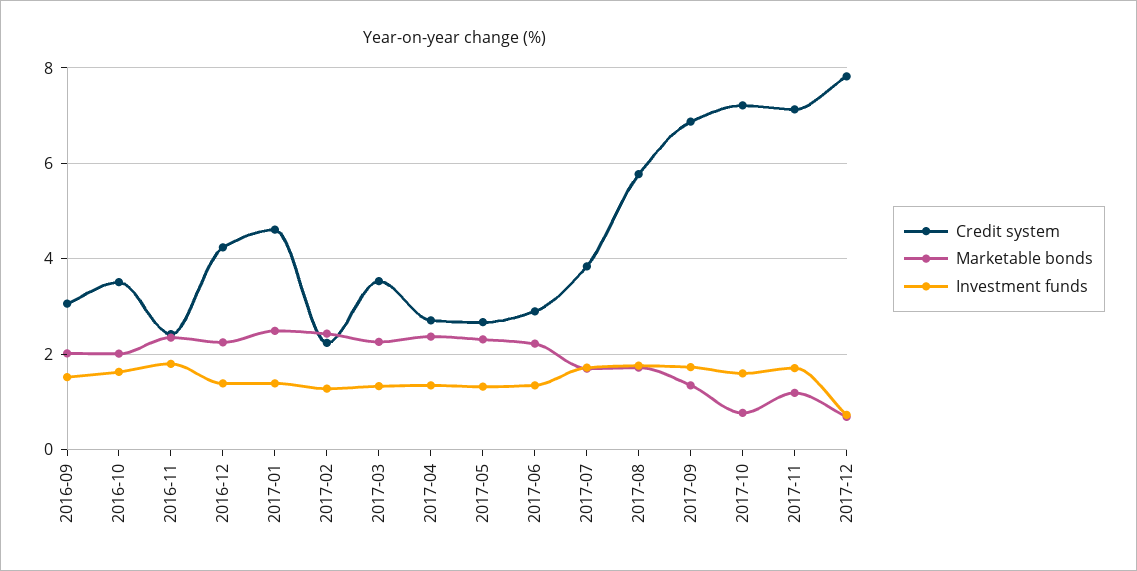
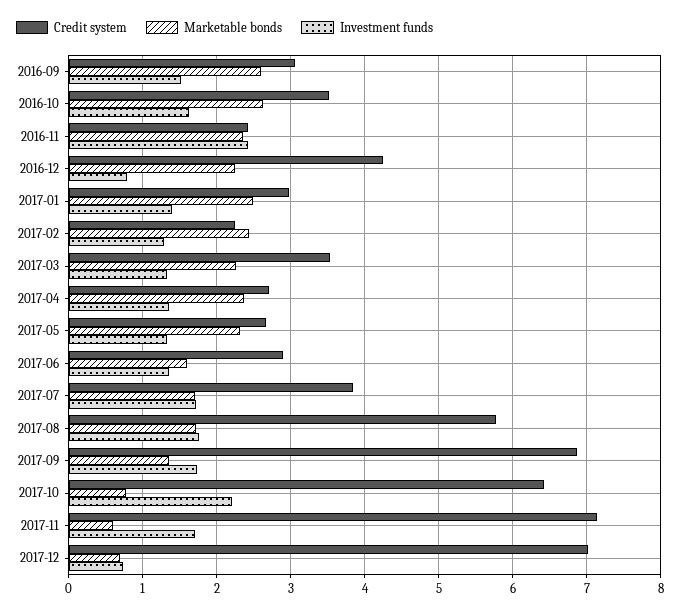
  {
    "Credit system": {
      "2016-09": 3.1,
      "2016-10": 3.5,
      "2016-11": 2.4,
      "2016-12": 4.2,
-     "2017-01": 4.6,
+     "2017-01": 3,
      "2017-02": 2.2,
      "2017-03": 3.5,
      "2017-04": 2.7,
      "2017-05": 2.7,
      "2017-06": 2.9,
      "2017-07": 3.8,
      "2017-08": 5.8,
      "2017-09": 6.9,
-     "2017-10": 7.2,
+     "2017-10": 6.4,
      "2017-11": 7.1,
-     "2017-12": 7.8
+     "2017-12": 7
    },
    "Marketable bonds": {
-     "2016-09": 2,
+     "2016-09": 2.6,
-     "2016-10": 2,
+     "2016-10": 2.6,
      "2016-11": 2.4,
      "2016-12": 2.3,
      "2017-01": 2.5,
      "2017-02": 2.4,
      "2017-03": 2.3,
      "2017-04": 2.4,
      "2017-05": 2.3,
-     "2017-06": 2.2,
+     "2017-06": 1.6,
      "2017-07": 1.7,
      "2017-08": 1.7,
      "2017-09": 1.4,
      "2017-10": 0.8,
-     "2017-11": 1.2,
+     "2017-11": 0.6,
      "2017-12": 0.7
    },
    "Investment funds": {
      "2016-09": 1.5,
      "2016-10": 1.6,
-     "2016-11": 1.8,
+     "2016-11": 2.4,
-     "2016-12": 1.4,
+     "2016-12": 0.8,
      "2017-01": 1.4,
      "2017-02": 1.3,
      "2017-03": 1.3,
      "2017-04": 1.4,
      "2017-05": 1.3,
      "2017-06": 1.4,
      "2017-07": 1.7,
      "2017-08": 1.8,
      "2017-09": 1.7,
-     "2017-10": 1.6,
+     "2017-10": 2.2,
      "2017-11": 1.7,
      "2017-12": 0.7
    }
  }

